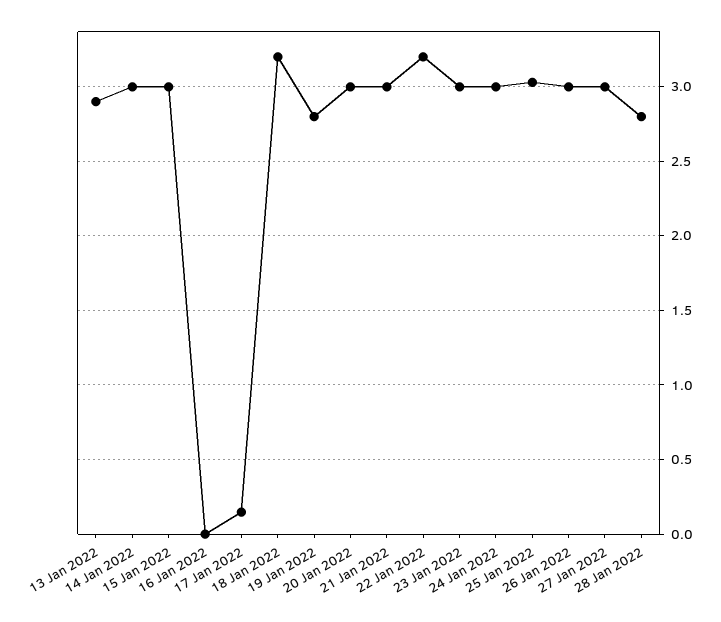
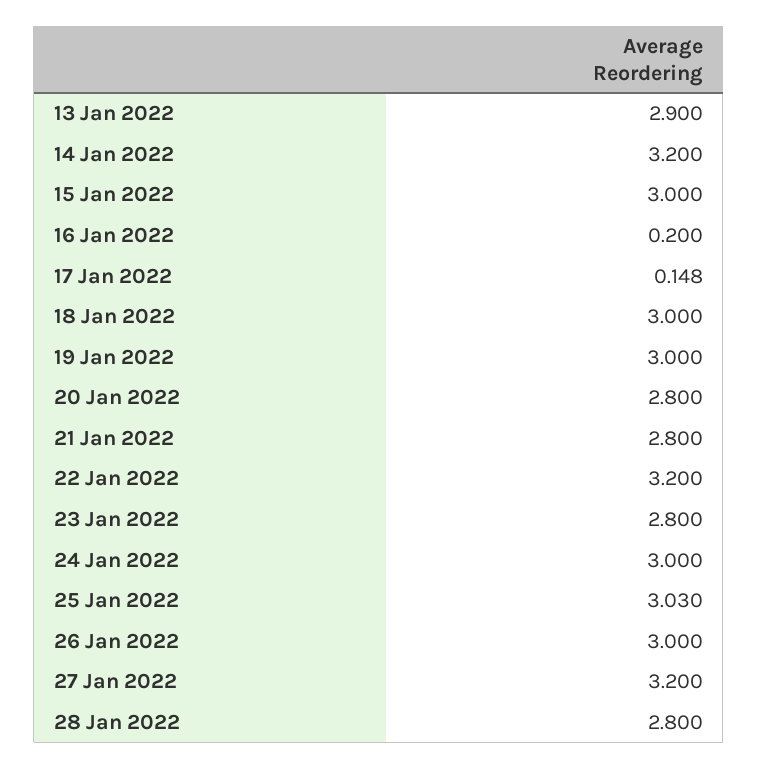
  {
    "13 Jan 2022": 2.9,
-   "14 Jan 2022": 3,
+   "14 Jan 2022": 3.2,
    "15 Jan 2022": 3,
-   "16 Jan 2022": 0,
+   "16 Jan 2022": 0.2,
    "17 Jan 2022": 0.148,
-   "18 Jan 2022": 3.2,
+   "18 Jan 2022": 3,
-   "19 Jan 2022": 2.8,
+   "19 Jan 2022": 3,
-   "20 Jan 2022": 3,
+   "20 Jan 2022": 2.8,
-   "21 Jan 2022": 3,
+   "21 Jan 2022": 2.8,
    "22 Jan 2022": 3.2,
-   "23 Jan 2022": 3,
+   "23 Jan 2022": 2.8,
    "24 Jan 2022": 3,
    "25 Jan 2022": 3.03,
    "26 Jan 2022": 3,
-   "27 Jan 2022": 3,
+   "27 Jan 2022": 3.2,
    "28 Jan 2022": 2.8
  }

